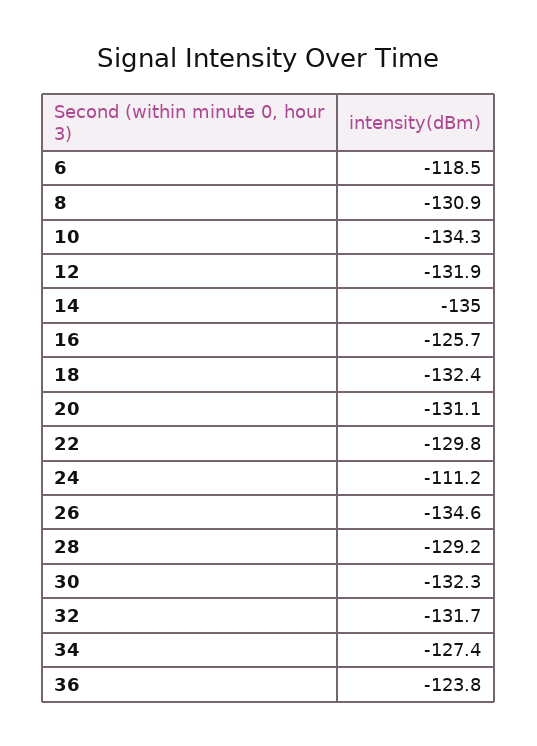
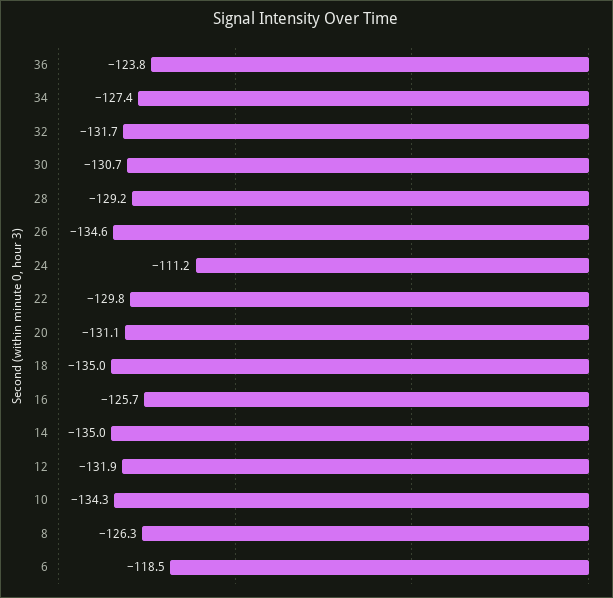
  {
    "6": -118.5,
-   "8": -130.9,
+   "8": -126.3,
    "10": -134.3,
    "12": -131.9,
    "14": -135,
    "16": -125.7,
-   "18": -132.4,
+   "18": -135,
    "20": -131.1,
    "22": -129.8,
    "24": -111.2,
    "26": -134.6,
    "28": -129.2,
-   "30": -132.3,
+   "30": -130.7,
    "32": -131.7,
    "34": -127.4,
    "36": -123.8
  }

